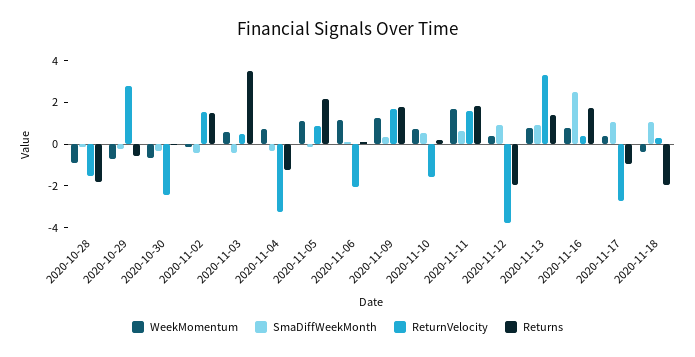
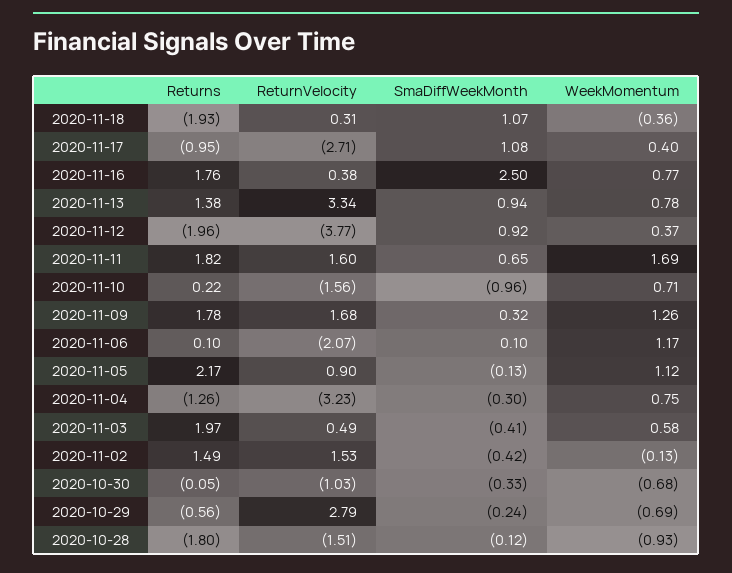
  {
    "WeekMomentum": {
      "2020-10-28": -0.93,
      "2020-10-29": -0.69,
      "2020-10-30": -0.68,
      "2020-11-02": -0.13,
      "2020-11-03": 0.58,
      "2020-11-04": 0.75,
      "2020-11-05": 1.12,
      "2020-11-06": 1.17,
      "2020-11-09": 1.26,
      "2020-11-10": 0.71,
      "2020-11-11": 1.69,
      "2020-11-12": 0.37,
      "2020-11-13": 0.78,
      "2020-11-16": 0.77,
      "2020-11-17": 0.4,
      "2020-11-18": -0.36
    },
    "SmaDiffWeekMonth": {
      "2020-10-28": -0.12,
      "2020-10-29": -0.24,
      "2020-10-30": -0.33,
      "2020-11-02": -0.42,
      "2020-11-03": -0.41,
      "2020-11-04": -0.3,
      "2020-11-05": -0.13,
      "2020-11-06": 0.1,
      "2020-11-09": 0.32,
-     "2020-11-10": 0.5,
+     "2020-11-10": -0.96,
      "2020-11-11": 0.65,
      "2020-11-12": 0.92,
      "2020-11-13": 0.94,
      "2020-11-16": 2.5,
      "2020-11-17": 1.08,
      "2020-11-18": 1.07
    },
    "ReturnVelocity": {
      "2020-10-28": -1.51,
      "2020-10-29": 2.79,
-     "2020-10-30": -2.5,
+     "2020-10-30": -1.03,
      "2020-11-02": 1.53,
      "2020-11-03": 0.49,
      "2020-11-04": -3.23,
      "2020-11-05": 0.9,
      "2020-11-06": -2.07,
      "2020-11-09": 1.68,
      "2020-11-10": -1.56,
      "2020-11-11": 1.6,
      "2020-11-12": -3.77,
      "2020-11-13": 3.34,
      "2020-11-16": 0.38,
      "2020-11-17": -2.71,
      "2020-11-18": 0.31
    },
    "Returns": {
      "2020-10-28": -1.8,
      "2020-10-29": -0.56,
      "2020-10-30": -0.05,
      "2020-11-02": 1.49,
-     "2020-11-03": 3.5,
+     "2020-11-03": 1.97,
      "2020-11-04": -1.26,
      "2020-11-05": 2.17,
      "2020-11-06": 0.1,
      "2020-11-09": 1.78,
      "2020-11-10": 0.22,
      "2020-11-11": 1.82,
      "2020-11-12": -1.96,
      "2020-11-13": 1.38,
      "2020-11-16": 1.76,
      "2020-11-17": -0.95,
      "2020-11-18": -1.93
    }
  }

